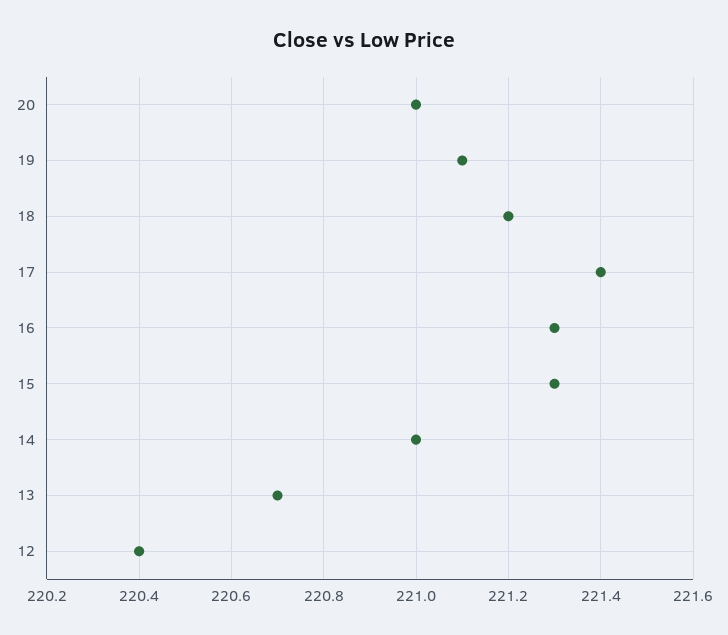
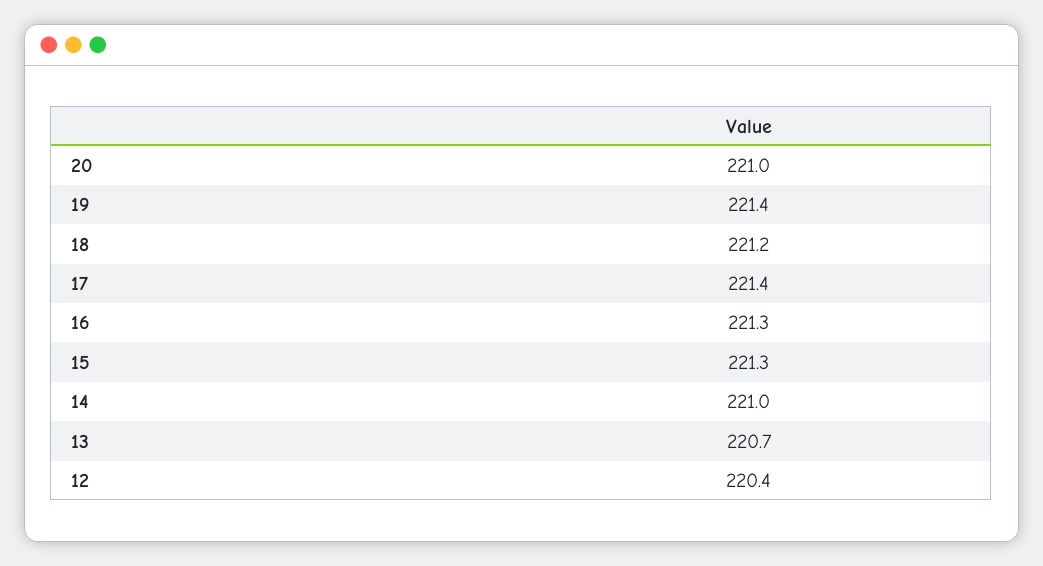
  {
    "20": 221,
-   "19": 221.1,
+   "19": 221.4,
    "18": 221.2,
    "17": 221.4,
    "16": 221.3,
    "15": 221.3,
    "14": 221,
    "13": 220.7,
    "12": 220.4
  }

